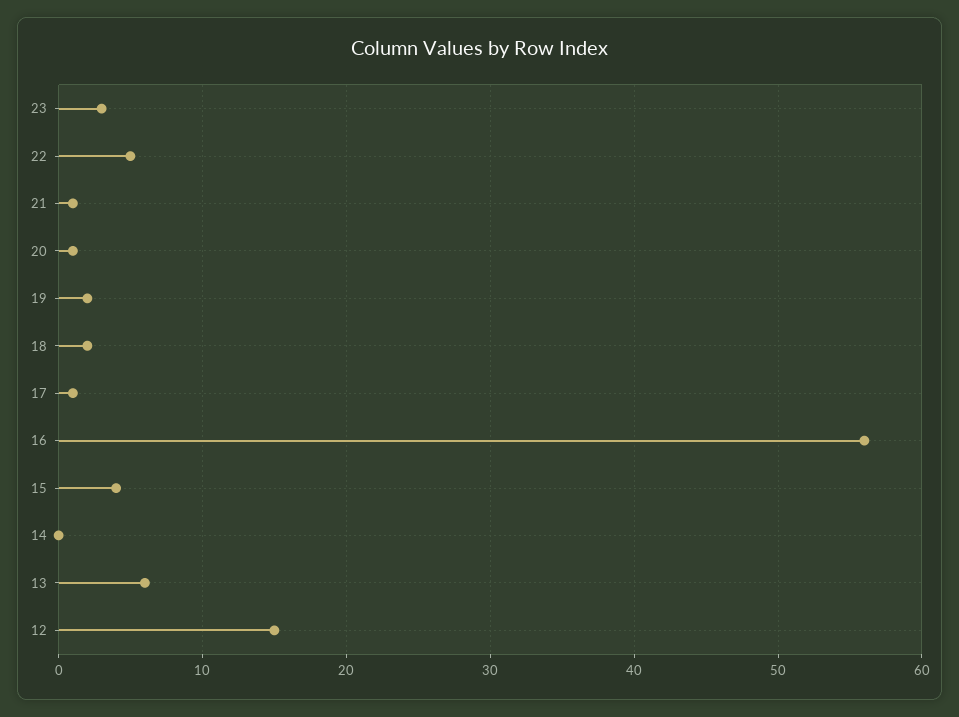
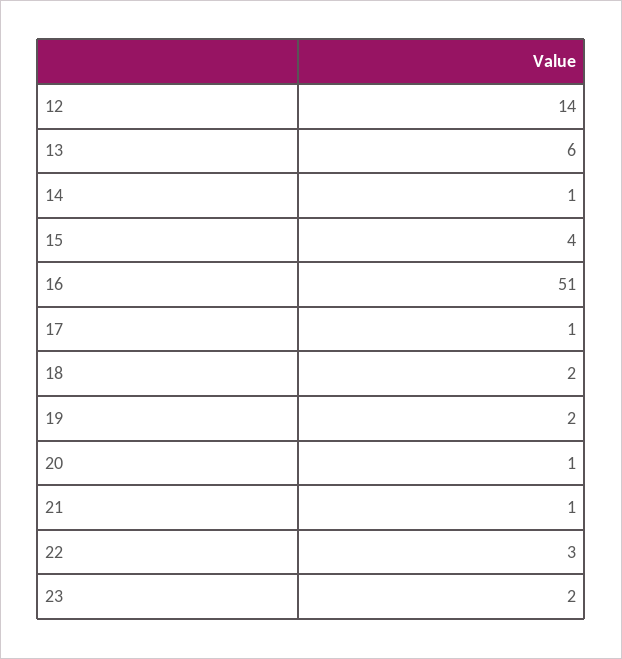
  {
-   "23": 3,
+   "23": 2,
-   "22": 5,
+   "22": 3,
    "21": 1,
    "20": 1,
    "19": 2,
    "18": 2,
    "17": 1,
-   "16": 56,
+   "16": 51,
    "15": 4,
-   "14": 0,
+   "14": 1,
    "13": 6,
-   "12": 15
+   "12": 14
  }

